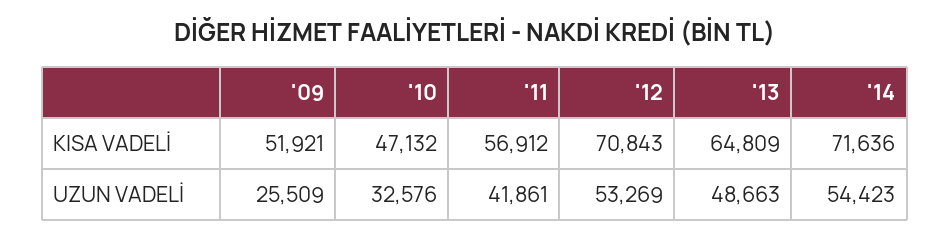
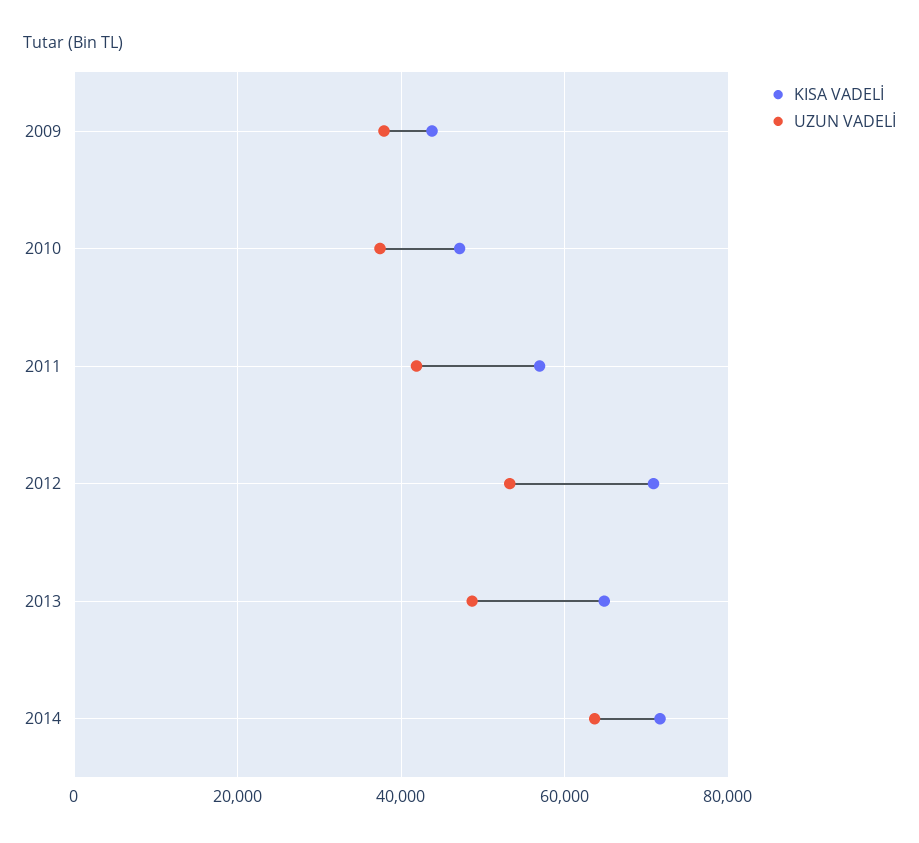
  {
    "KISA VADELİ": {
-     "'09": 51921,
+     "'09": 44000,
      "'10": 47132,
      "'11": 56912,
      "'12": 70843,
      "'13": 64809,
      "'14": 71636
    },
    "UZUN VADELİ": {
-     "'09": 25509,
+     "'09": 38000,
-     "'10": 32576,
+     "'10": 38000,
      "'11": 41861,
      "'12": 53269,
      "'13": 48663,
-     "'14": 54423
+     "'14": 64000
    }
  }

